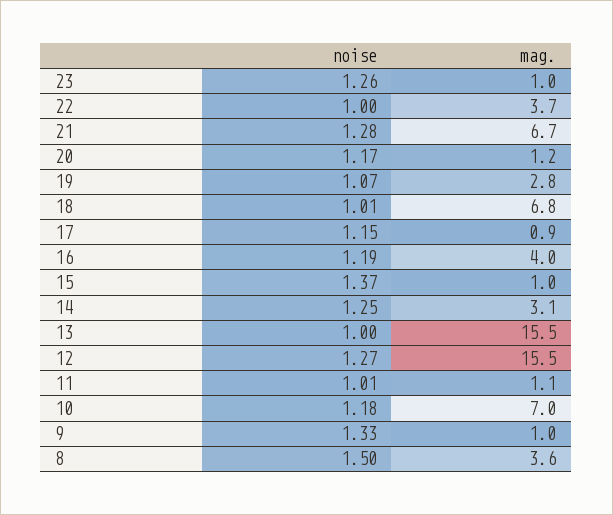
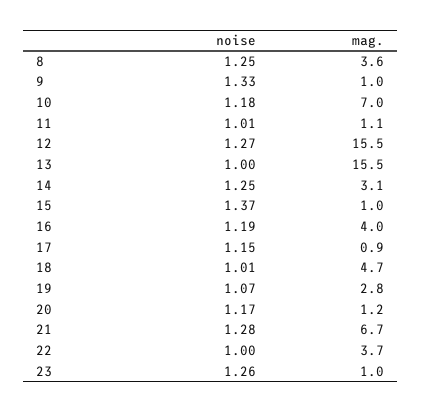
  {
    "noise": {
      "23": 1.26,
      "22": 1,
      "21": 1.28,
      "20": 1.17,
      "19": 1.07,
      "18": 1.01,
      "17": 1.15,
      "16": 1.19,
      "15": 1.37,
      "14": 1.25,
      "13": 1,
      "12": 1.27,
      "11": 1.01,
      "10": 1.18,
      "9": 1.33,
-     "8": 1.5
+     "8": 1.25
    },
    "mag.": {
      "23": 1,
      "22": 3.7,
      "21": 6.7,
      "20": 1.2,
      "19": 2.8,
-     "18": 6.8,
+     "18": 4.7,
      "17": 0.9,
      "16": 4,
      "15": 1,
      "14": 3.1,
      "13": 15.5,
      "12": 15.5,
      "11": 1.1,
      "10": 7,
      "9": 1,
      "8": 3.6
    }
  }

